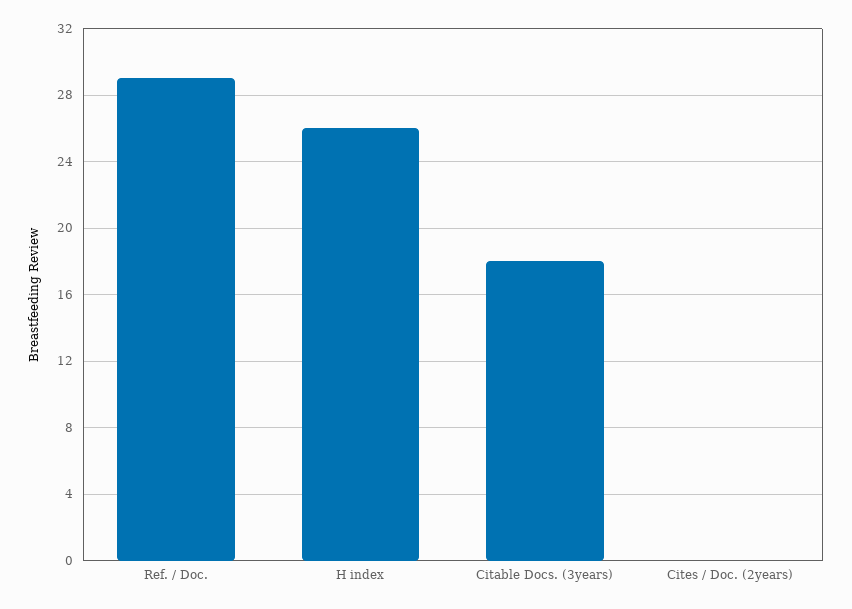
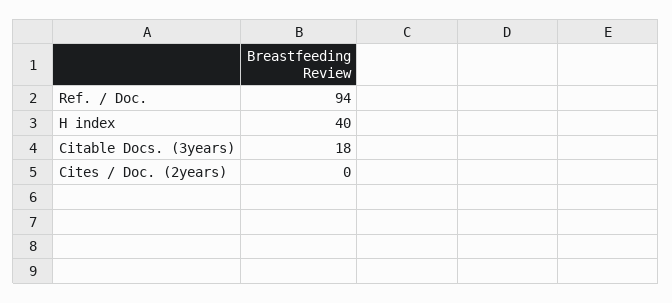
  {
-   "Ref. / Doc.": 29,
+   "Ref. / Doc.": 94,
-   "H index": 26,
+   "H index": 40,
    "Citable Docs. (3years)": 18,
    "Cites / Doc. (2years)": 0
  }

